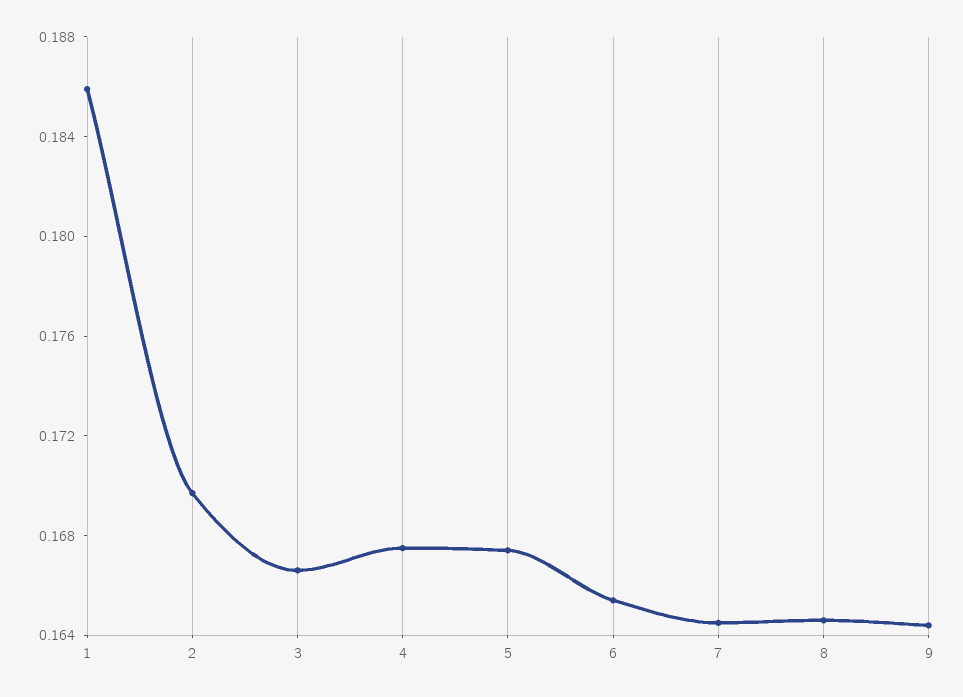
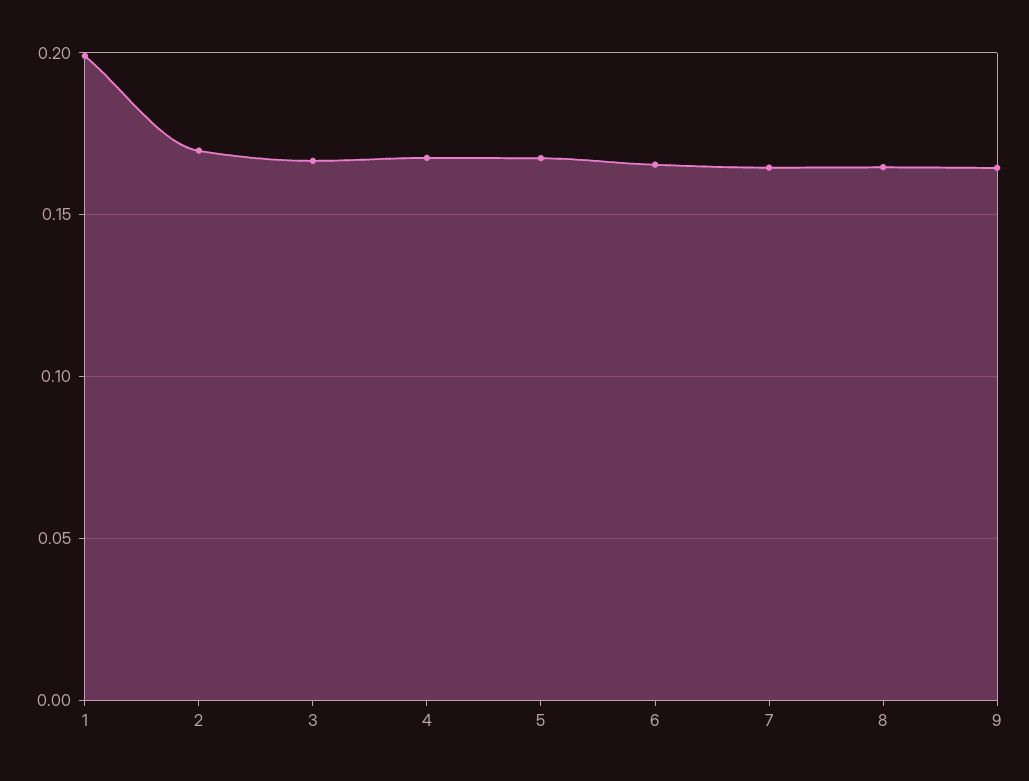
  {
-   "1": 0.186,
+   "1": 0.2,
    "2": 0.17,
    "3": 0.167,
    "4": 0.168,
    "5": 0.167,
    "6": 0.165,
    "7": 0.165,
    "8": 0.165,
    "9": 0.164
  }

